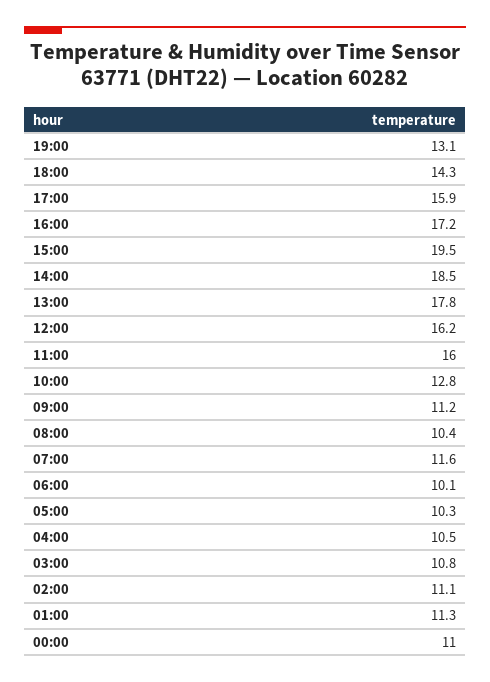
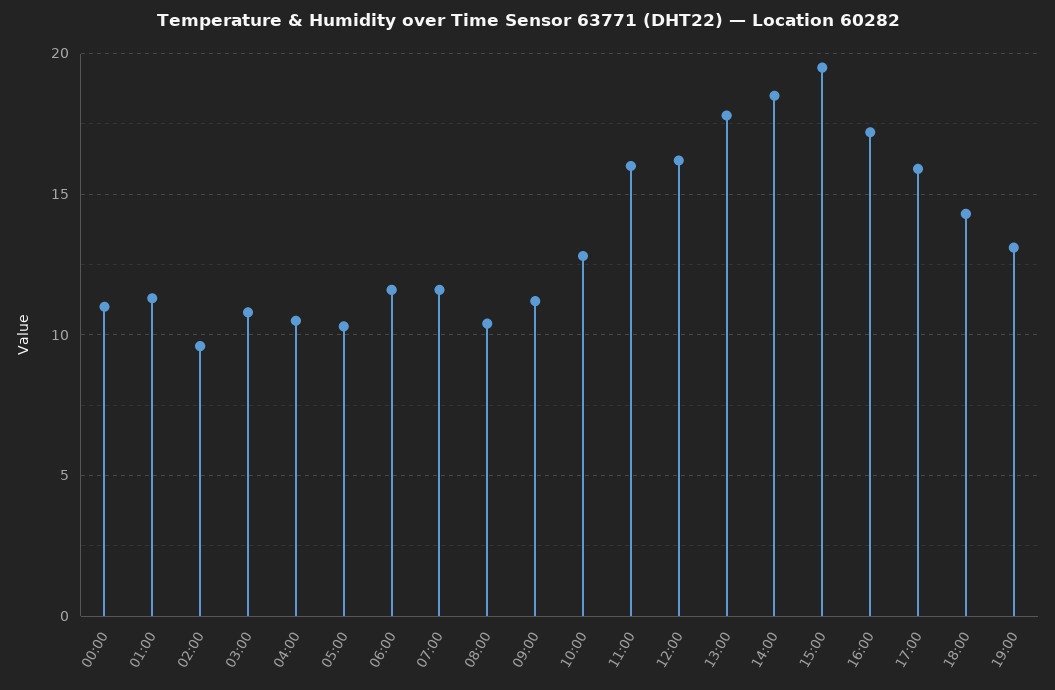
  {
    "19:00": 13.1,
    "18:00": 14.3,
    "17:00": 15.9,
    "16:00": 17.2,
    "15:00": 19.5,
    "14:00": 18.5,
    "13:00": 17.8,
    "12:00": 16.2,
    "11:00": 16,
    "10:00": 12.8,
    "09:00": 11.2,
    "08:00": 10.4,
    "07:00": 11.6,
-   "06:00": 10.1,
+   "06:00": 11.5,
    "05:00": 10.3,
    "04:00": 10.5,
    "03:00": 10.8,
-   "02:00": 11.1,
+   "02:00": 9.5,
    "01:00": 11.3,
    "00:00": 11
  }

